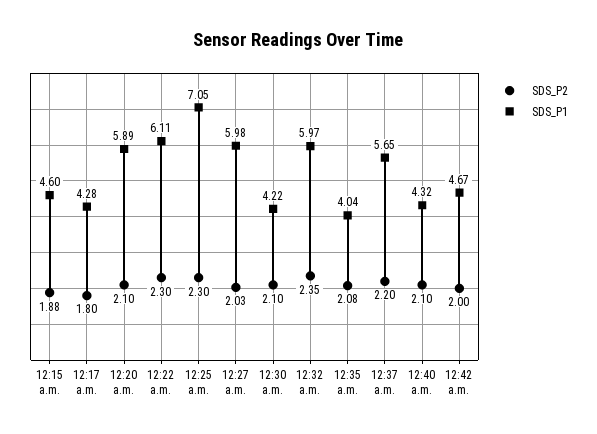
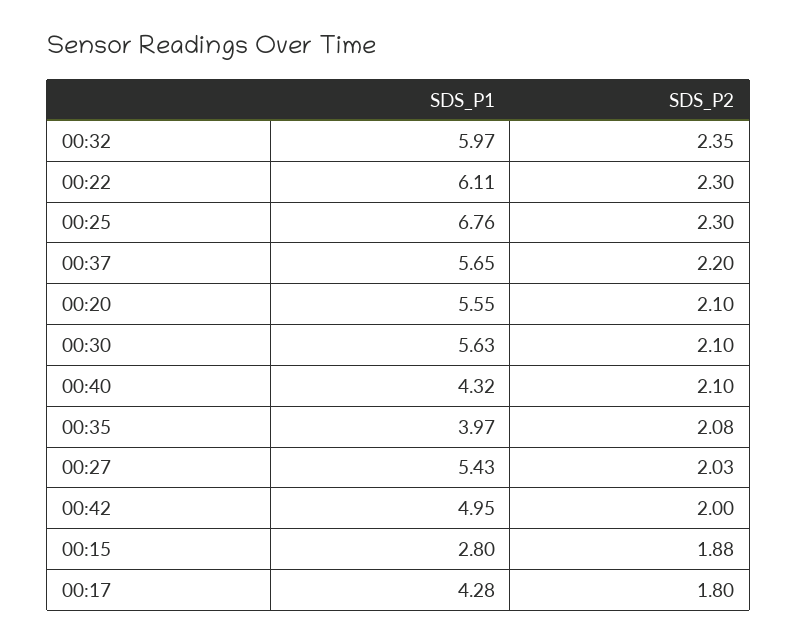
  {
    "SDS_P2": {
      "12:15 a.m.": 1.88,
      "12:17 a.m.": 1.8,
      "12:20 a.m.": 2.1,
      "12:22 a.m.": 2.3,
      "12:25 a.m.": 2.3,
      "12:27 a.m.": 2.03,
      "12:30 a.m.": 2.1,
      "12:32 a.m.": 2.35,
      "12:35 a.m.": 2.08,
      "12:37 a.m.": 2.2,
      "12:40 a.m.": 2.1,
      "12:42 a.m.": 2
    },
    "SDS_P1": {
-     "12:15 a.m.": 4.6,
+     "12:15 a.m.": 2.8,
      "12:17 a.m.": 4.28,
-     "12:20 a.m.": 5.89,
+     "12:20 a.m.": 5.55,
      "12:22 a.m.": 6.11,
-     "12:25 a.m.": 7.05,
+     "12:25 a.m.": 6.76,
-     "12:27 a.m.": 5.98,
+     "12:27 a.m.": 5.43,
-     "12:30 a.m.": 4.22,
+     "12:30 a.m.": 5.63,
      "12:32 a.m.": 5.97,
-     "12:35 a.m.": 4.04,
+     "12:35 a.m.": 3.97,
      "12:37 a.m.": 5.65,
      "12:40 a.m.": 4.32,
-     "12:42 a.m.": 4.67
+     "12:42 a.m.": 4.95
    }
  }

